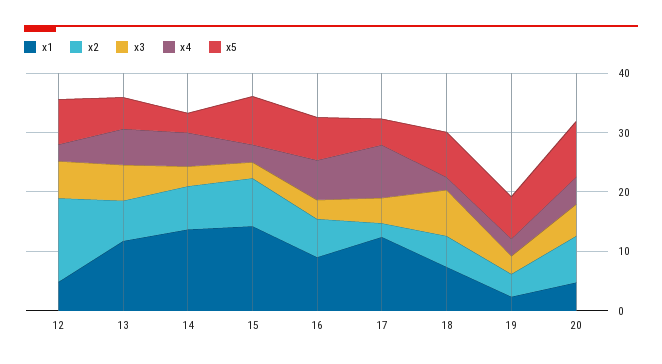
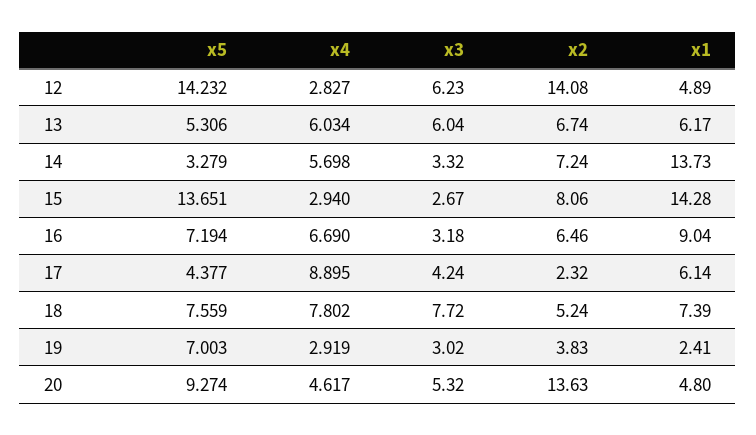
  {
    "x1": {
      "12": 4.89,
-     "13": 12,
+     "13": 6.17,
      "14": 13.73,
      "15": 14.28,
      "16": 9.04,
-     "17": 12,
+     "17": 6.14,
      "18": 7.39,
      "19": 2.41,
      "20": 4.8
    },
    "x2": {
      "12": 14.08,
      "13": 6.74,
      "14": 7.24,
      "15": 8.06,
      "16": 6.46,
      "17": 2.32,
      "18": 5.24,
      "19": 3.83,
-     "20": 8
+     "20": 13.63
    },
    "x3": {
      "12": 6.23,
      "13": 6.04,
      "14": 3.32,
      "15": 2.67,
      "16": 3.18,
      "17": 4.24,
      "18": 7.72,
      "19": 3.02,
      "20": 5.32
    },
    "x4": {
      "12": 2.827,
      "13": 6.034,
      "14": 5.698,
      "15": 2.94,
      "16": 6.69,
      "17": 8.895,
-     "18": 2,
+     "18": 7.802,
      "19": 2.919,
      "20": 4.617
    },
    "x5": {
-     "12": 8,
+     "12": 14.232,
      "13": 5.306,
      "14": 3.279,
-     "15": 8,
+     "15": 13.651,
      "16": 7.194,
      "17": 4.377,
      "18": 7.559,
      "19": 7.003,
      "20": 9.274
    }
  }

